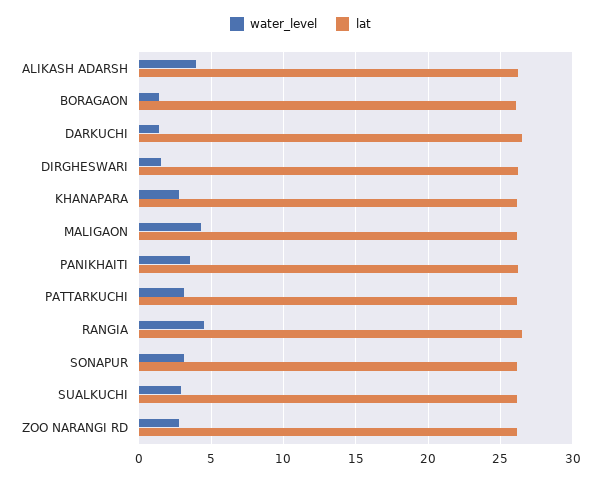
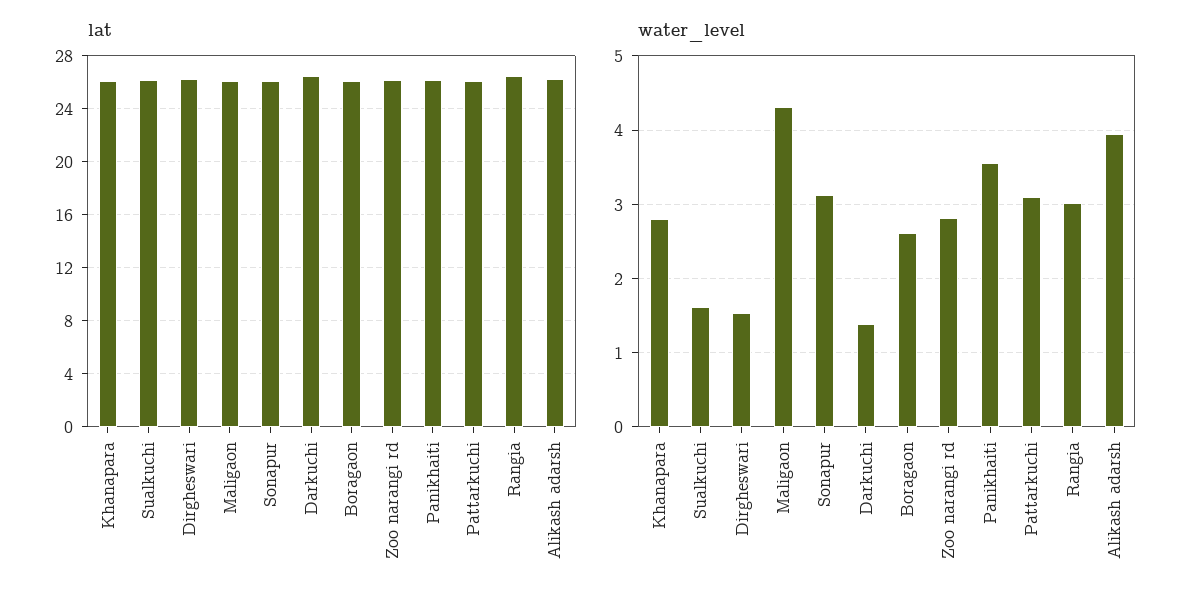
  {
    "water_level": {
      "ALIKASH ADARSH": 4,
-     "BORAGAON": 1.5,
+     "BORAGAON": 2.6,
      "DARKUCHI": 1.4,
      "DIRGHESWARI": 1.5,
      "KHANAPARA": 2.8,
      "MALIGAON": 4.3,
      "PANIKHAITI": 3.6,
      "PATTARKUCHI": 3.1,
-     "RANGIA": 4.5,
+     "RANGIA": 3,
      "SONAPUR": 3.1,
-     "SUALKUCHI": 3,
+     "SUALKUCHI": 1.6,
      "ZOO NARANGI RD": 2.8
    },
    "lat": {
      "ALIKASH ADARSH": 26,
      "BORAGAON": 26,
      "DARKUCHI": 26.5,
      "DIRGHESWARI": 26,
      "KHANAPARA": 26,
      "MALIGAON": 26,
      "PANIKHAITI": 26,
      "PATTARKUCHI": 26,
      "RANGIA": 26.5,
      "SONAPUR": 26,
      "SUALKUCHI": 26,
      "ZOO NARANGI RD": 26
    }
  }

